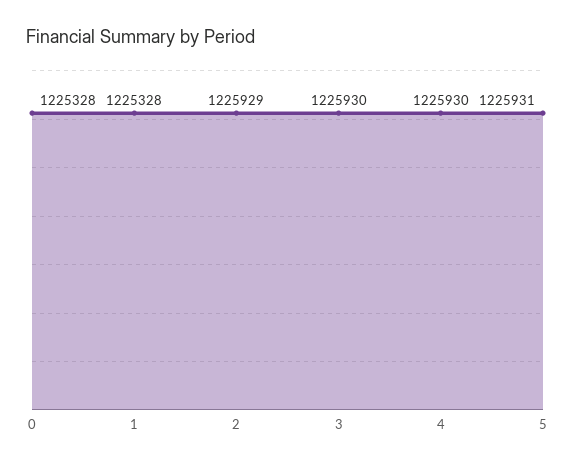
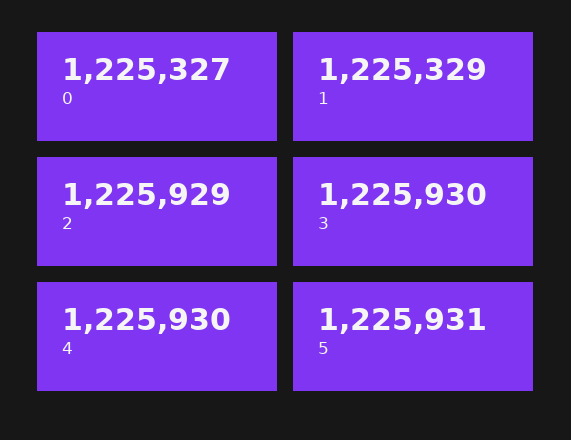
  {
-   "0": 1225328,
+   "0": 1225327,
-   "1": 1225328,
+   "1": 1225329,
    "2": 1225929,
    "3": 1225930,
    "4": 1225930,
    "5": 1225931
  }

